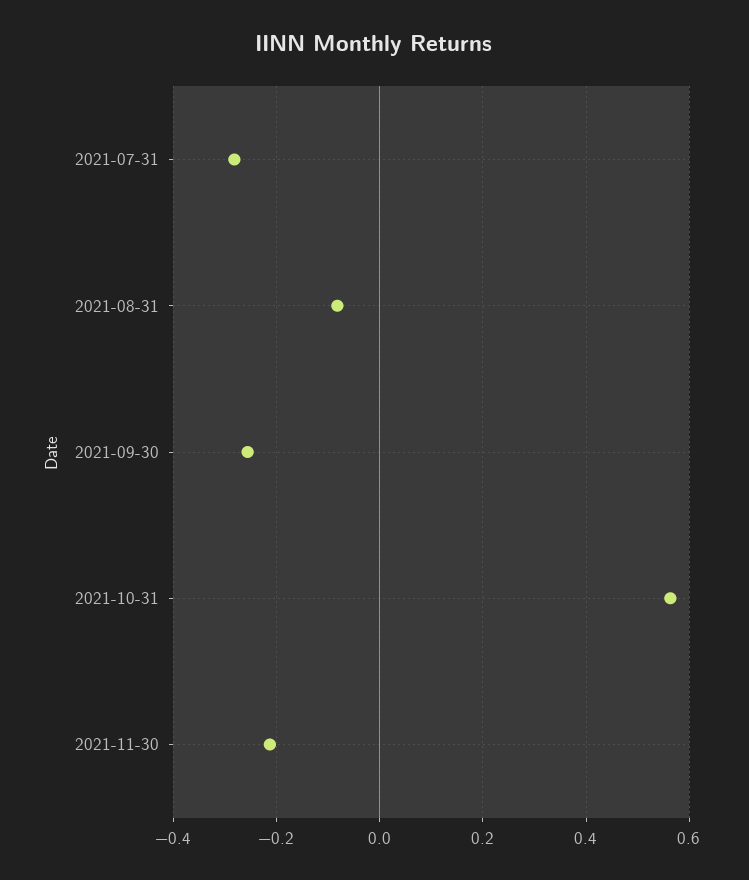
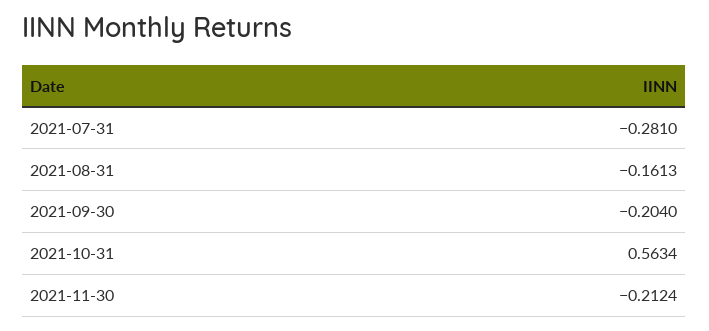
  {
    "2021-07-31": -0.281,
-   "2021-08-31": -0.08,
+   "2021-08-31": -0.1613,
-   "2021-09-30": -0.26,
+   "2021-09-30": -0.204,
    "2021-10-31": 0.5634,
    "2021-11-30": -0.2124
  }

